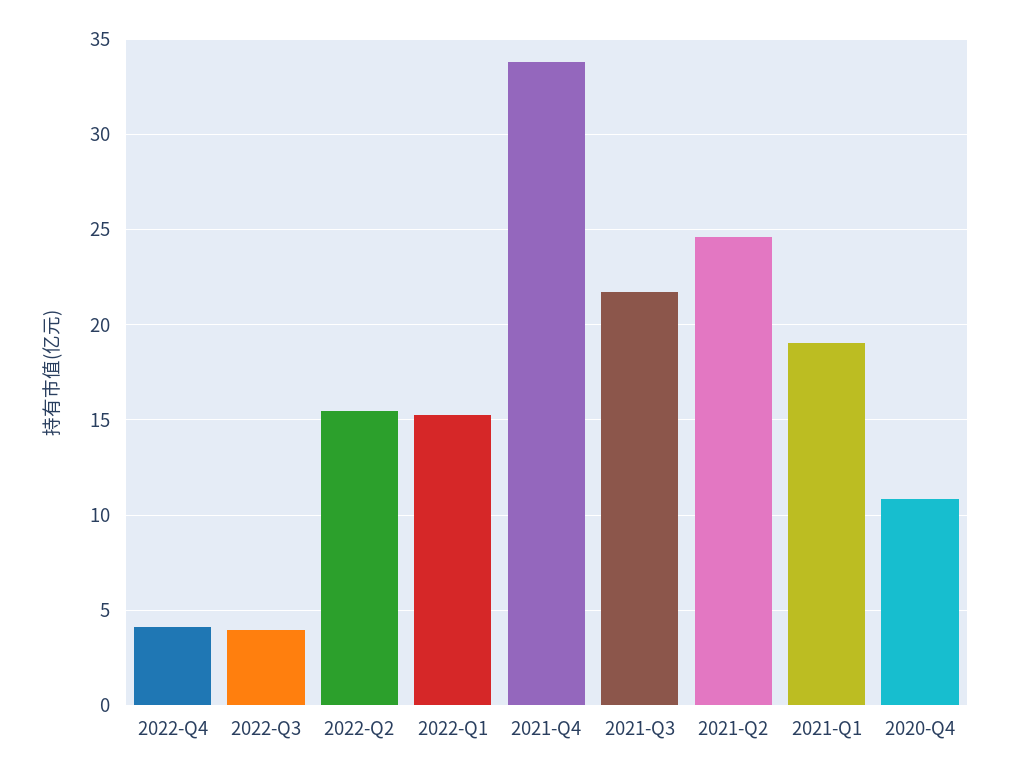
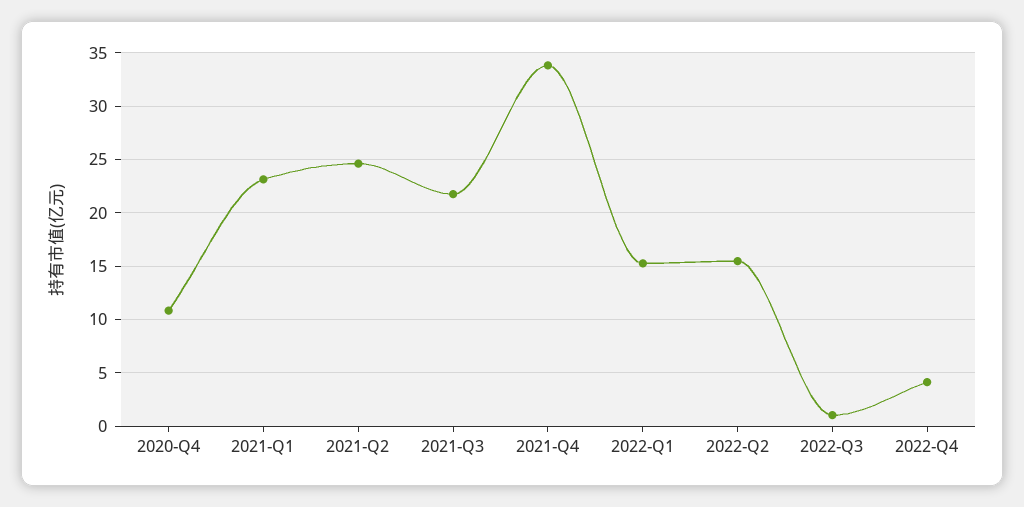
  {
    "2022-Q4": 4,
-   "2022-Q3": 4,
+   "2022-Q3": 1,
    "2022-Q2": 15.5,
    "2022-Q1": 15.5,
    "2021-Q4": 34,
    "2021-Q3": 22,
    "2021-Q2": 24.5,
-   "2021-Q1": 19,
+   "2021-Q1": 23,
    "2020-Q4": 11
  }

